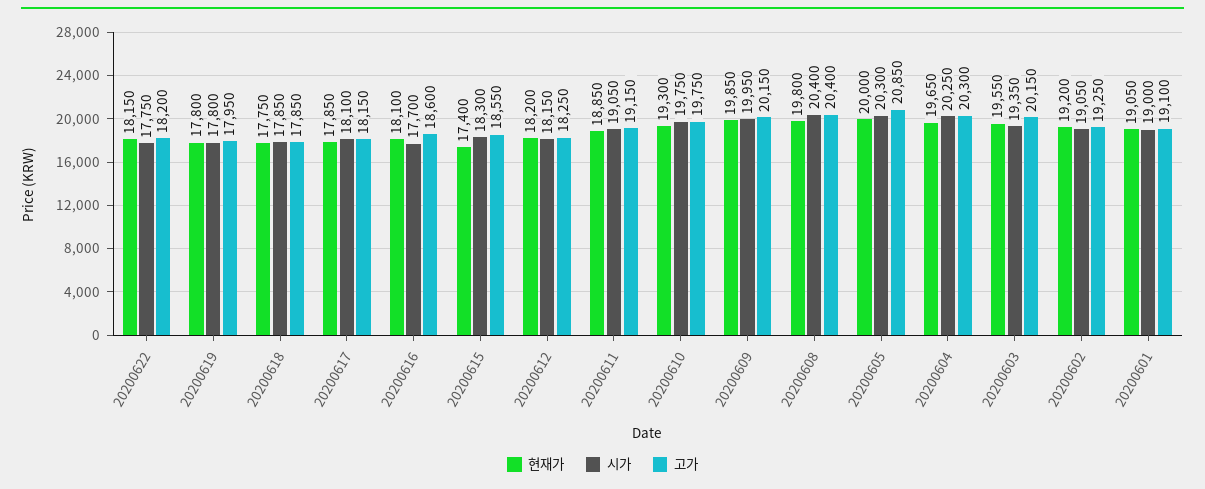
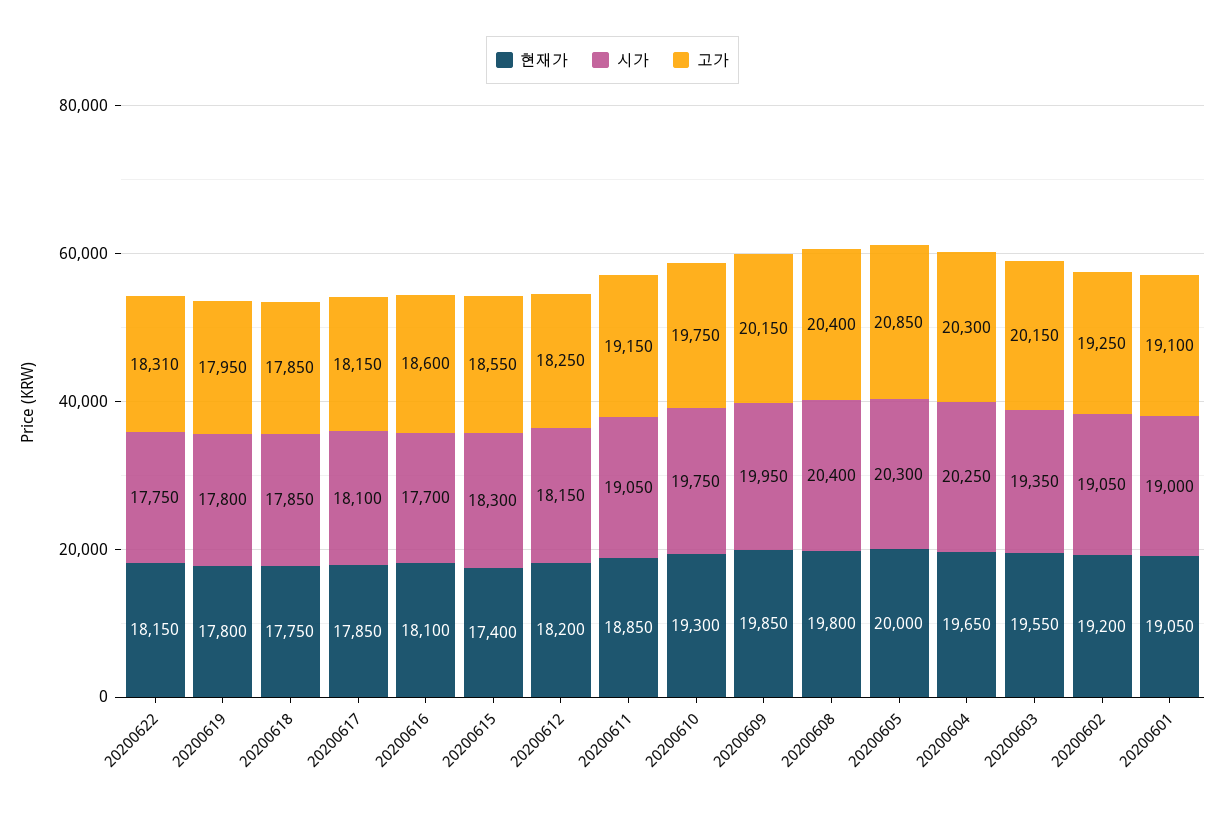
  {
    "현재가": {
      "20200622": 18150,
      "20200619": 17800,
      "20200618": 17750,
      "20200617": 17850,
      "20200616": 18100,
      "20200615": 17400,
      "20200612": 18200,
      "20200611": 18850,
      "20200610": 19300,
      "20200609": 19850,
      "20200608": 19800,
      "20200605": 20000,
      "20200604": 19650,
      "20200603": 19550,
      "20200602": 19200,
      "20200601": 19050
    },
    "시가": {
      "20200622": 17750,
      "20200619": 17800,
      "20200618": 17850,
      "20200617": 18100,
      "20200616": 17700,
      "20200615": 18300,
      "20200612": 18150,
      "20200611": 19050,
      "20200610": 19750,
      "20200609": 19950,
      "20200608": 20400,
      "20200605": 20300,
      "20200604": 20250,
      "20200603": 19350,
      "20200602": 19050,
      "20200601": 19000
    },
    "고가": {
-     "20200622": 18200,
+     "20200622": 18310,
      "20200619": 17950,
      "20200618": 17850,
      "20200617": 18150,
      "20200616": 18600,
      "20200615": 18550,
      "20200612": 18250,
      "20200611": 19150,
      "20200610": 19750,
      "20200609": 20150,
      "20200608": 20400,
      "20200605": 20850,
      "20200604": 20300,
      "20200603": 20150,
      "20200602": 19250,
      "20200601": 19100
    }
  }

